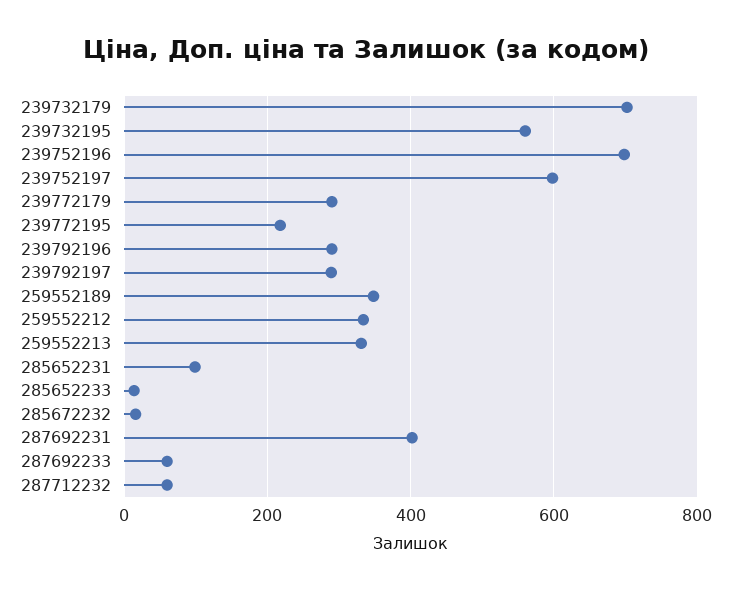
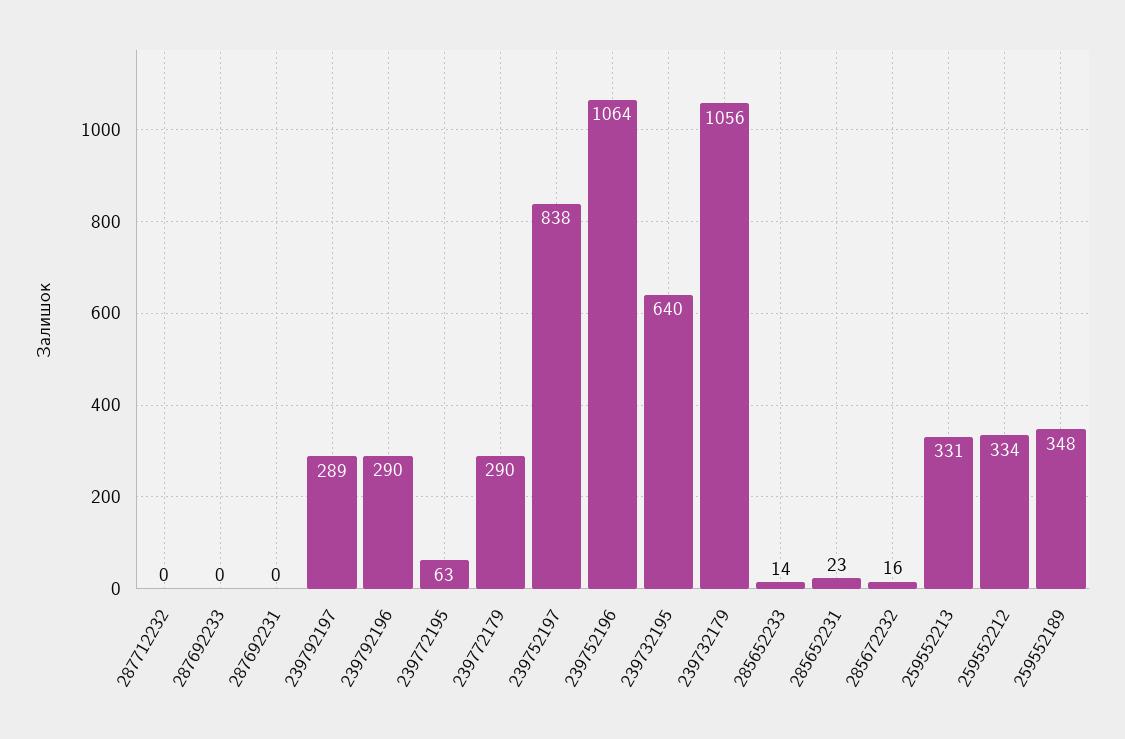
  {
-   "239732179": 700,
+   "239732179": 1056,
-   "239732195": 560,
+   "239732195": 640,
-   "239752196": 700,
+   "239752196": 1064,
-   "239752197": 600,
+   "239752197": 838,
    "239772179": 290,
-   "239772195": 220,
+   "239772195": 63,
    "239792196": 290,
    "239792197": 289,
    "259552189": 348,
    "259552212": 334,
    "259552213": 331,
-   "285652231": 100,
+   "285652231": 23,
    "285652233": 14,
    "285672232": 16,
-   "287692231": 400,
+   "287692231": 0,
-   "287692233": 60,
+   "287692233": 0,
-   "287712232": 60
+   "287712232": 0
  }

